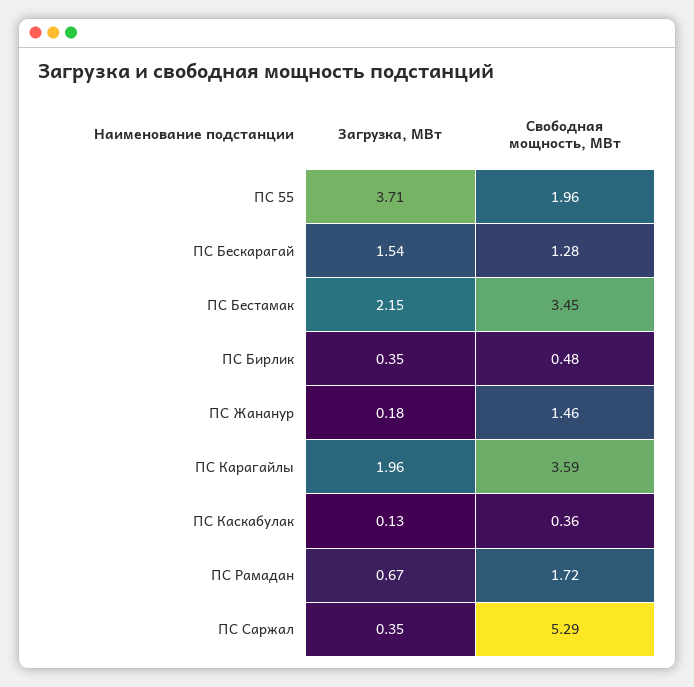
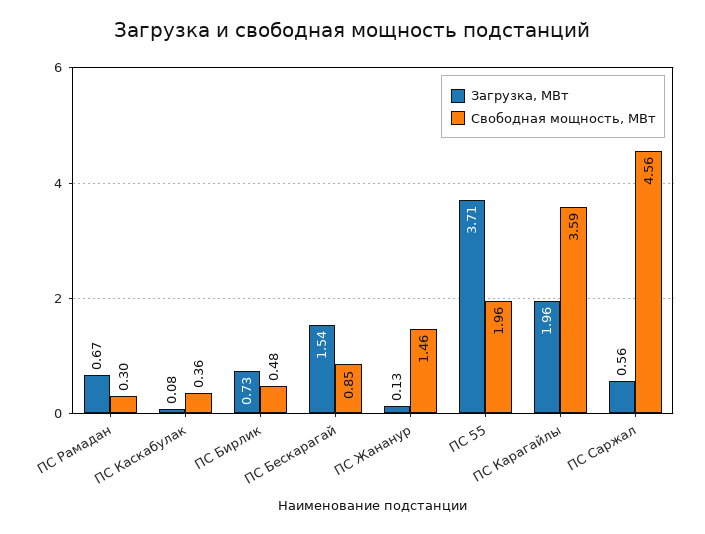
  {
    "Загрузка, МВт": {
      "ПС 55": 3.71,
      "ПС Бескарагай": 1.54,
-     "ПС Бестамак": 2.15,
-     "ПС Бирлик": 0.35,
+     "ПС Бирлик": 0.73,
-     "ПС Жананур": 0.18,
+     "ПС Жананур": 0.13,
      "ПС Карагайлы": 1.96,
-     "ПС Каскабулак": 0.13,
+     "ПС Каскабулак": 0.08,
      "ПС Рамадан": 0.67,
-     "ПС Саржал": 0.35
+     "ПС Саржал": 0.56
    },
    "Свободная мощность, МВт": {
      "ПС 55": 1.96,
-     "ПС Бескарагай": 1.28,
+     "ПС Бескарагай": 0.85,
-     "ПС Бестамак": 3.45,
      "ПС Бирлик": 0.48,
      "ПС Жананур": 1.46,
      "ПС Карагайлы": 3.59,
      "ПС Каскабулак": 0.36,
-     "ПС Рамадан": 1.72,
+     "ПС Рамадан": 0.3,
-     "ПС Саржал": 5.29
+     "ПС Саржал": 4.56
    }
  }

